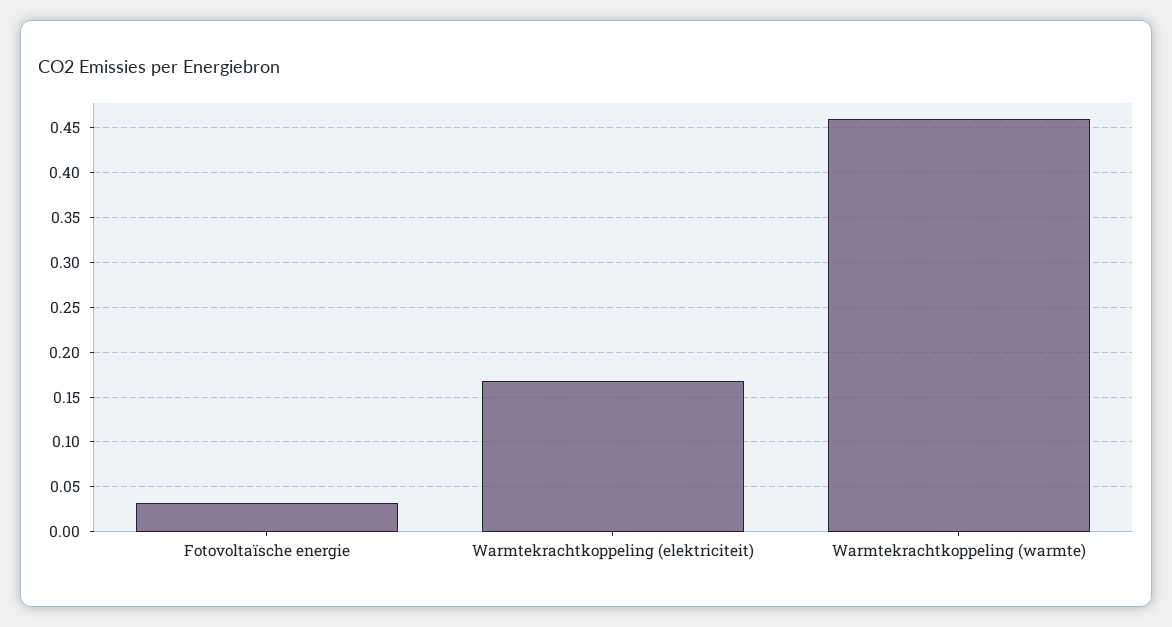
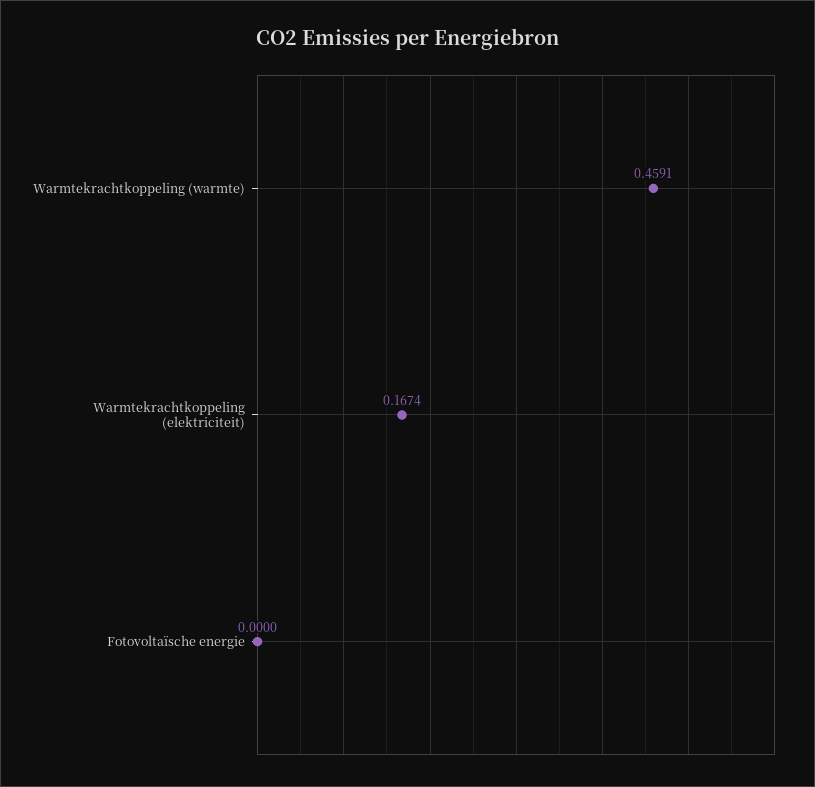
  {
-   "Fotovoltaïsche energie": 0.03,
+   "Fotovoltaïsche energie": 0,
    "Warmtekrachtkoppeling (elektriciteit)": 0.1674,
    "Warmtekrachtkoppeling (warmte)": 0.4591
  }

